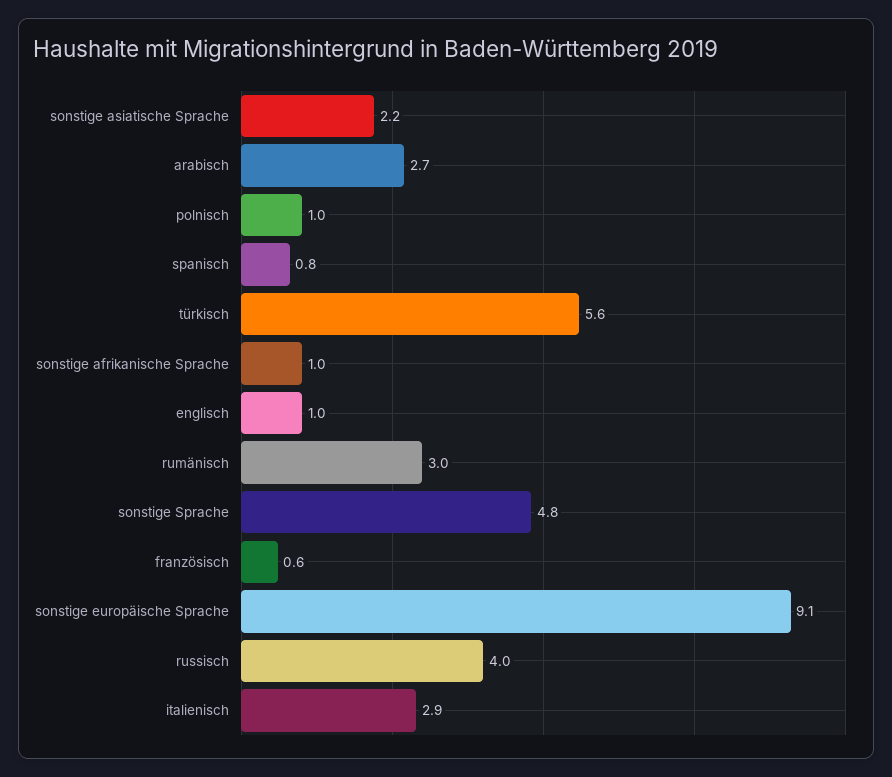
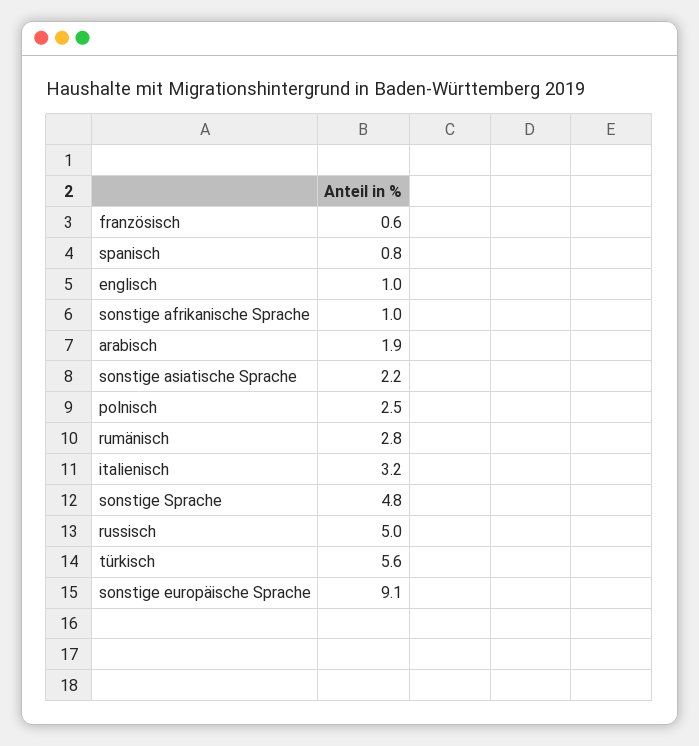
  {
    "sonstige asiatische Sprache": 2.2,
-   "arabisch": 2.7,
+   "arabisch": 1.9,
-   "polnisch": 1,
+   "polnisch": 2.5,
    "spanisch": 0.8,
    "türkisch": 5.6,
    "sonstige afrikanische Sprache": 1,
    "englisch": 1,
-   "rumänisch": 3,
+   "rumänisch": 2.8,
    "sonstige Sprache": 4.8,
    "französisch": 0.6,
    "sonstige europäische Sprache": 9.1,
-   "russisch": 4,
+   "russisch": 5,
-   "italienisch": 2.9
+   "italienisch": 3.2
  }

